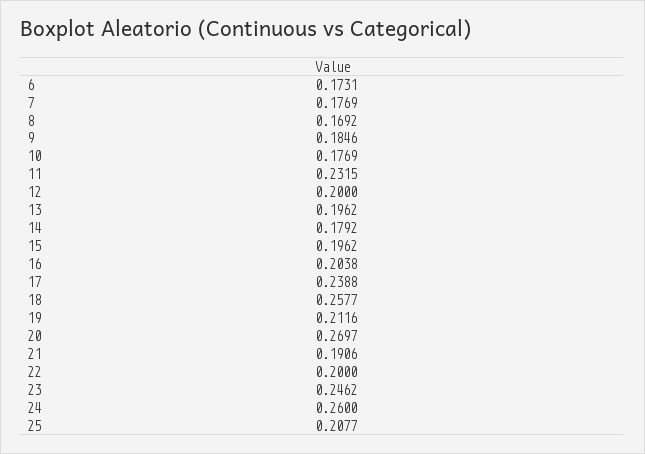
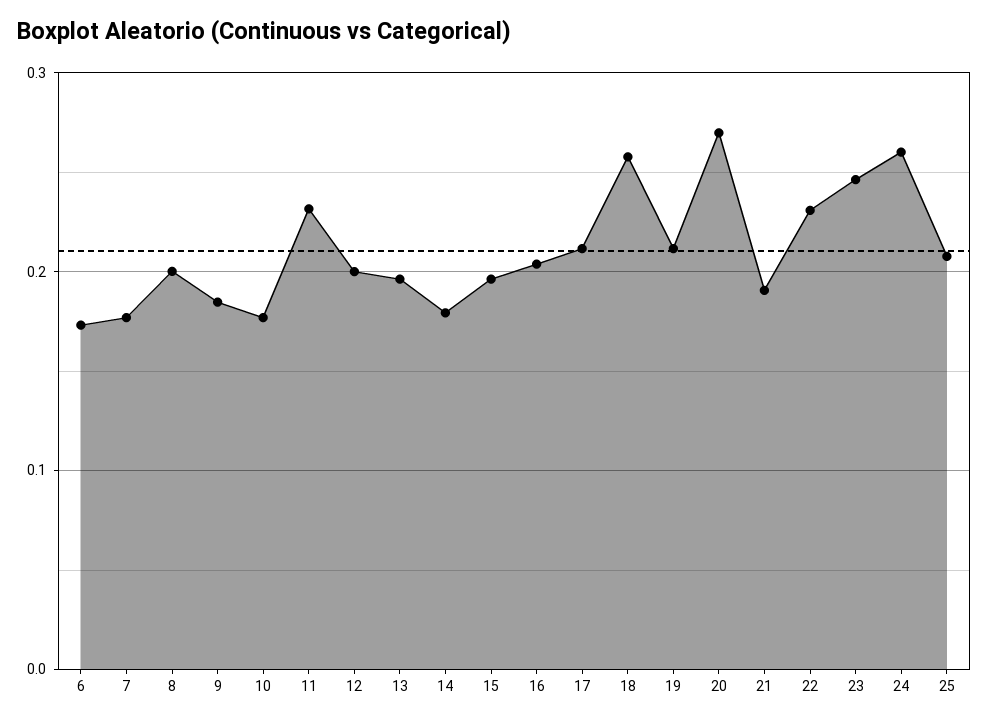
  {
    "6": 0.1731,
    "7": 0.1769,
-   "8": 0.1692,
+   "8": 0.2,
    "9": 0.1846,
    "10": 0.1769,
    "11": 0.2315,
    "12": 0.2,
    "13": 0.1962,
    "14": 0.1792,
    "15": 0.1962,
    "16": 0.2038,
-   "17": 0.2388,
+   "17": 0.21,
    "18": 0.2577,
    "19": 0.2116,
    "20": 0.2697,
    "21": 0.1906,
-   "22": 0.2,
+   "22": 0.23,
    "23": 0.2462,
    "24": 0.26,
    "25": 0.2077
  }

